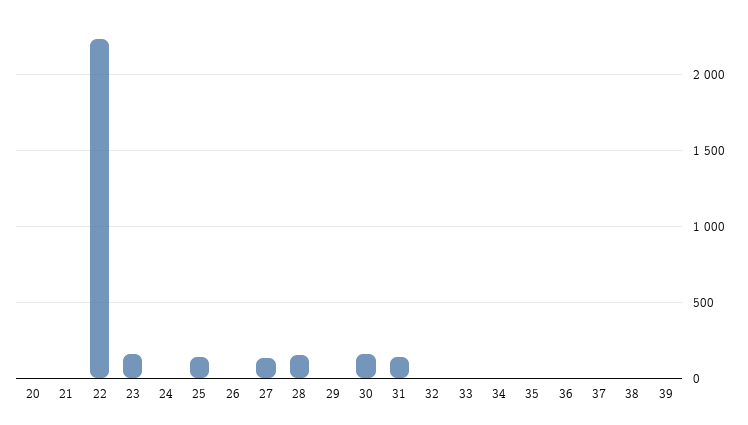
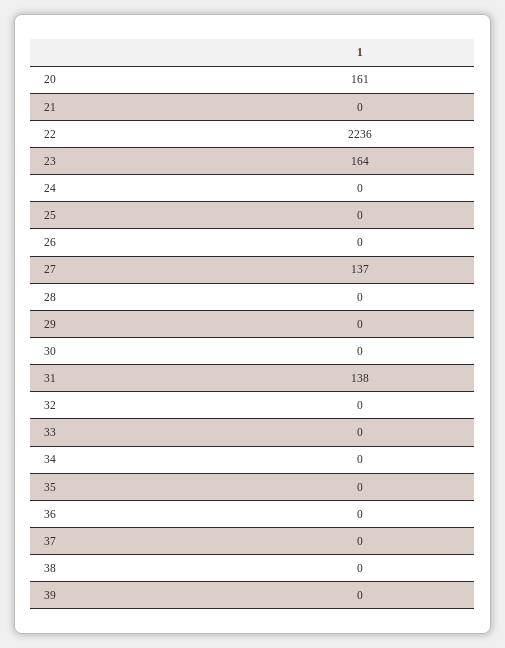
  {
-   "20": 0,
+   "20": 161,
    "21": 0,
    "22": 2236,
    "23": 164,
    "24": 0,
-   "25": 150,
+   "25": 0,
    "26": 0,
    "27": 137,
-   "28": 150,
+   "28": 0,
    "29": 0,
-   "30": 150,
+   "30": 0,
    "31": 138,
    "32": 0,
    "33": 0,
    "34": 0,
    "35": 0,
    "36": 0,
    "37": 0,
    "38": 0,
    "39": 0
  }

